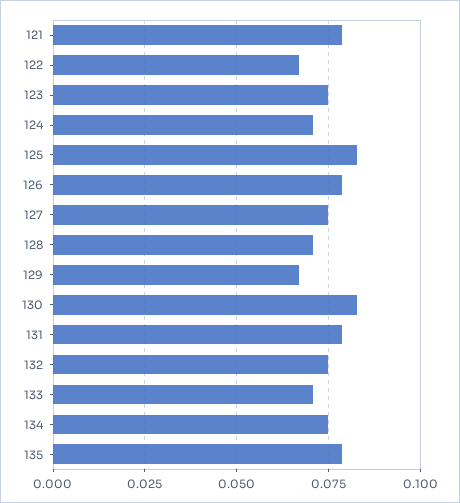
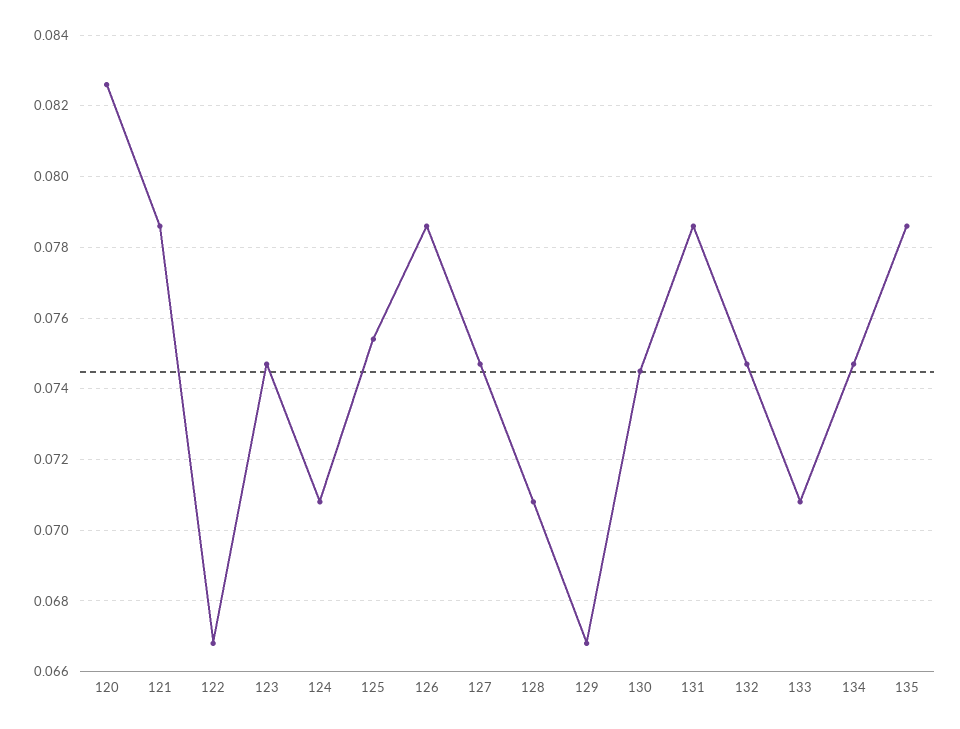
  {
    "121": 0.0785,
    "122": 0.067,
    "123": 0.0745,
    "124": 0.071,
-   "125": 0.0825,
+   "125": 0.0755,
    "126": 0.0785,
    "127": 0.0745,
    "128": 0.071,
    "129": 0.067,
-   "130": 0.0825,
+   "130": 0.0745,
    "131": 0.0785,
    "132": 0.0745,
    "133": 0.071,
    "134": 0.0745,
-   "135": 0.0785
+   "135": 0.0785,
+   "120": 0.0825
  }

